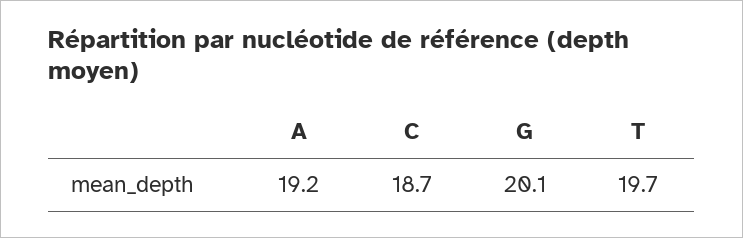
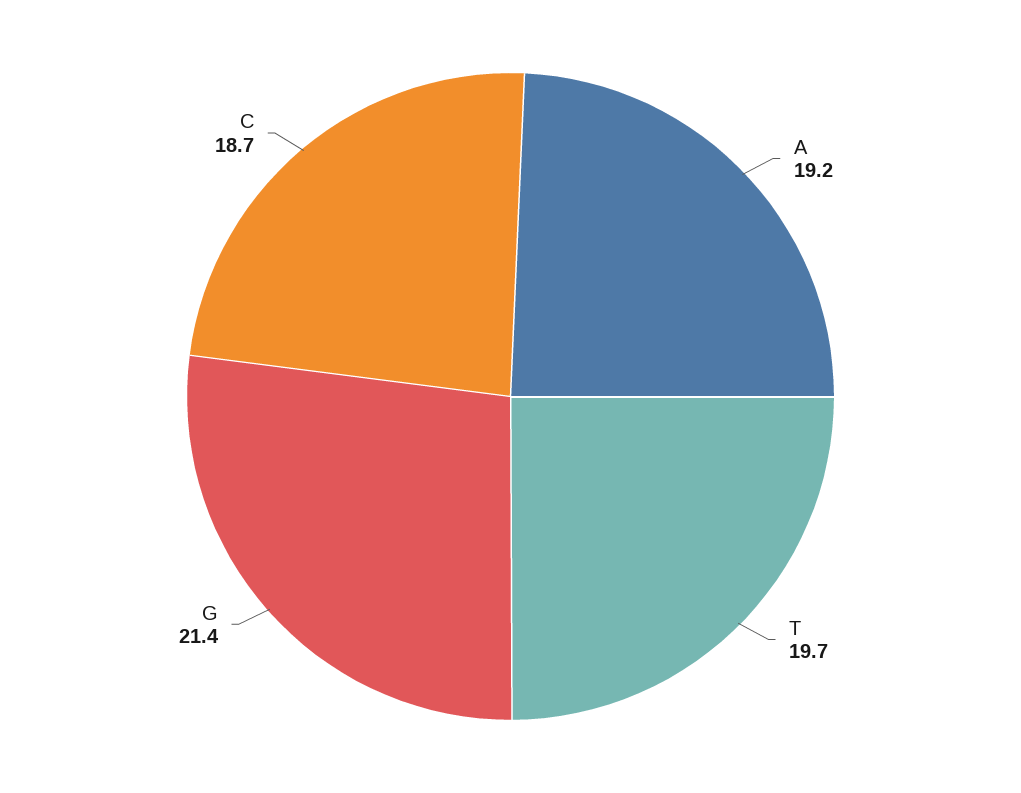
  {
    "A": 19.2,
    "C": 18.7,
-   "G": 20.1,
+   "G": 21.4,
    "T": 19.7
  }

